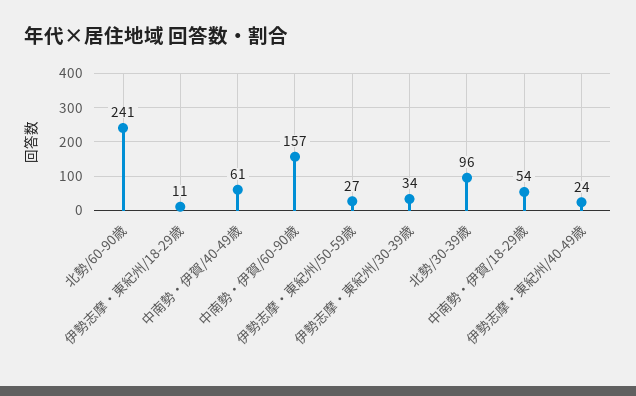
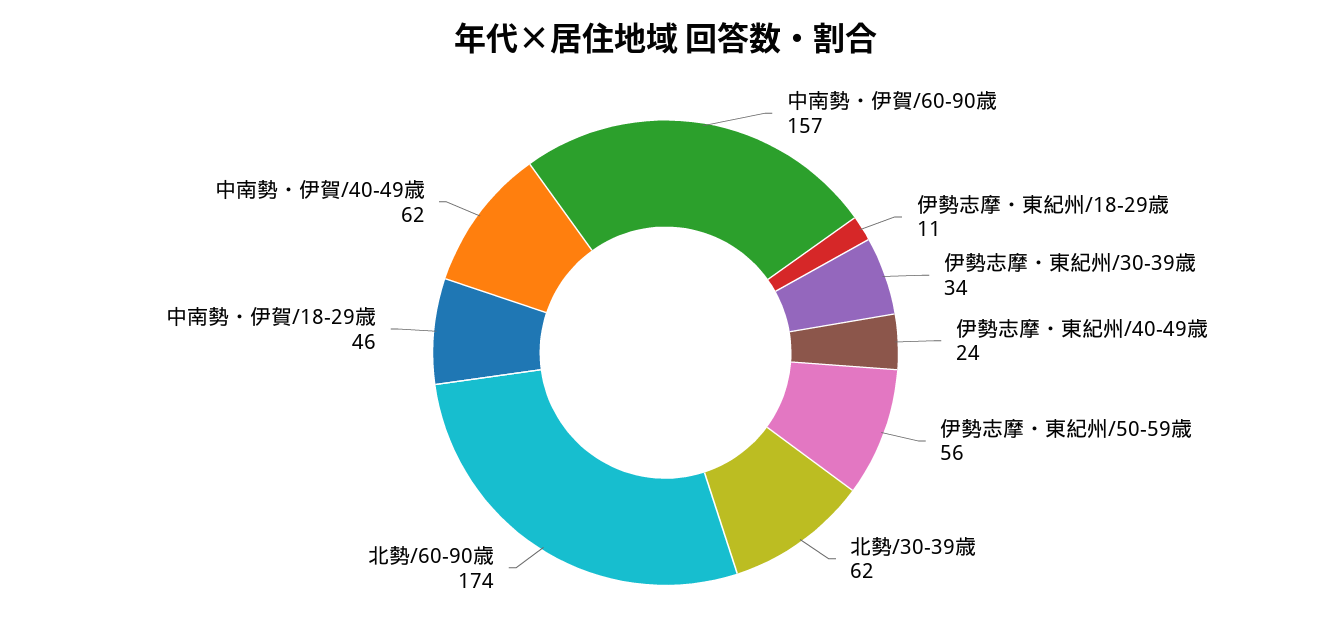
  {
-   "北勢/60-90歳": 241,
+   "北勢/60-90歳": 174,
    "伊勢志摩・東紀州/18-29歳": 11,
-   "中南勢・伊賀/40-49歳": 61,
+   "中南勢・伊賀/40-49歳": 62,
    "中南勢・伊賀/60-90歳": 157,
-   "伊勢志摩・東紀州/50-59歳": 27,
+   "伊勢志摩・東紀州/50-59歳": 56,
    "伊勢志摩・東紀州/30-39歳": 34,
-   "北勢/30-39歳": 96,
+   "北勢/30-39歳": 62,
-   "中南勢・伊賀/18-29歳": 54,
+   "中南勢・伊賀/18-29歳": 46,
    "伊勢志摩・東紀州/40-49歳": 24
  }

